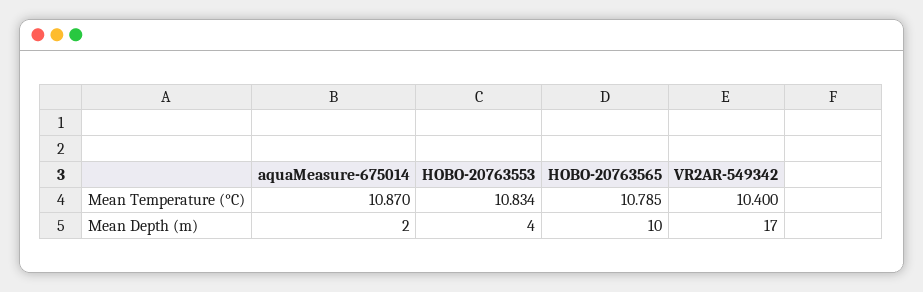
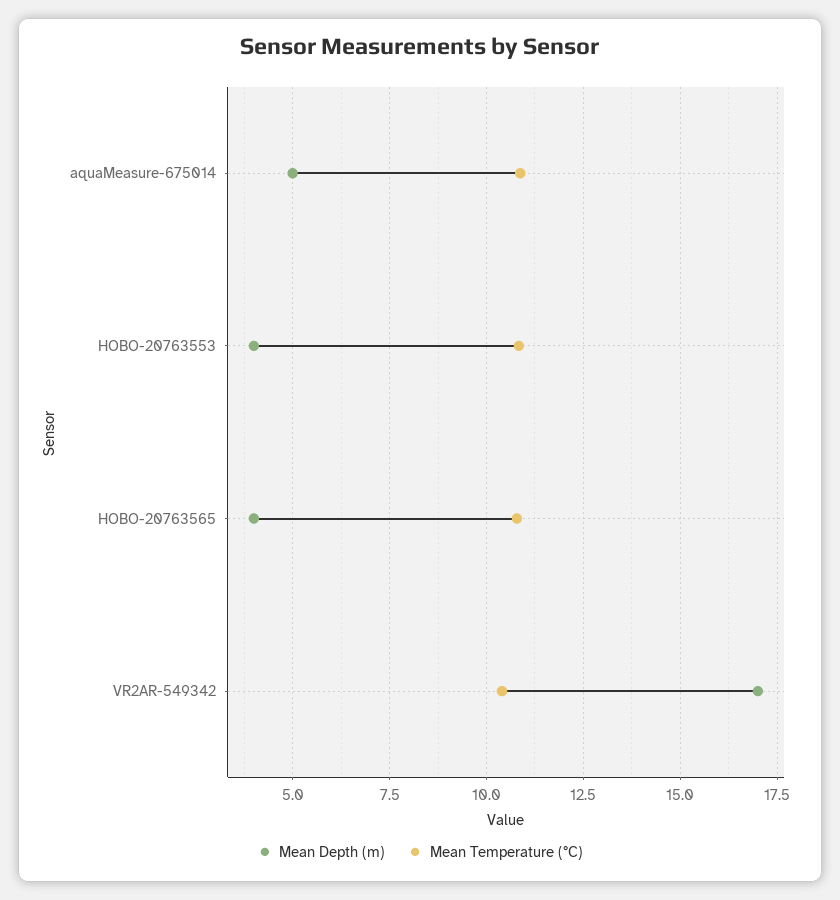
  {
    "Mean Temperature (°C)": {
      "aquaMeasure-675014": 10.87,
      "HOBO-20763553": 10.834,
      "HOBO-20763565": 10.785,
      "VR2AR-549342": 10.4
    },
    "Mean Depth (m)": {
-     "aquaMeasure-675014": 2,
+     "aquaMeasure-675014": 5,
      "HOBO-20763553": 4,
-     "HOBO-20763565": 10,
+     "HOBO-20763565": 4,
      "VR2AR-549342": 17
    }
  }

